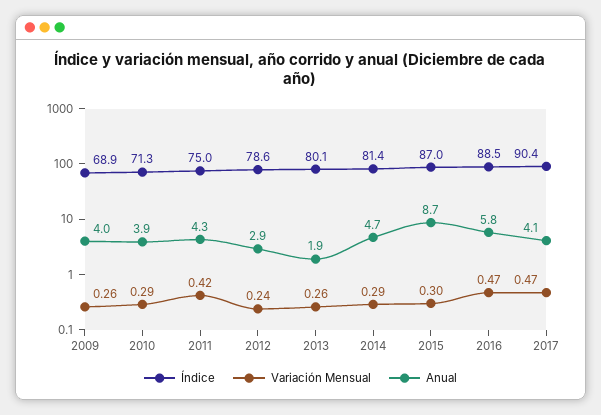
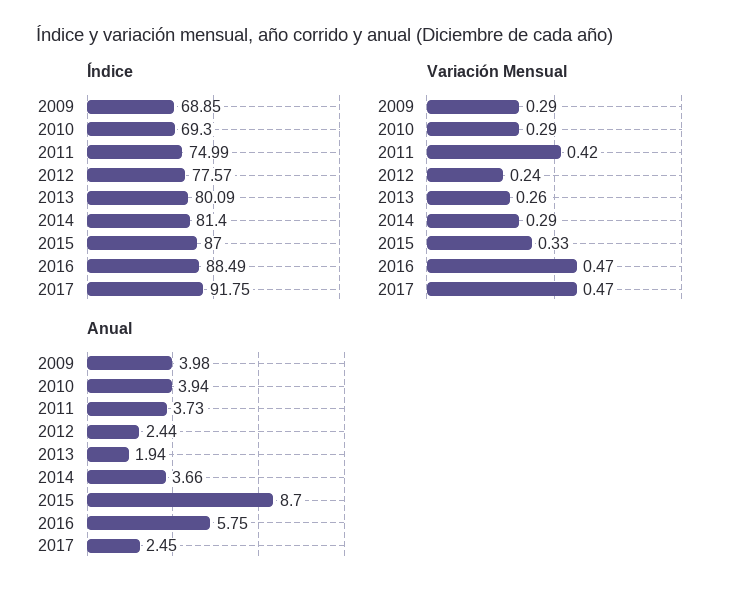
  {
    "Índice": {
      "2009": 68.85,
-     "2010": 71.3,
+     "2010": 69.3,
      "2011": 74.99,
-     "2012": 78.6,
+     "2012": 77.57,
      "2013": 80.09,
      "2014": 81.4,
      "2015": 87,
      "2016": 88.49,
-     "2017": 90.4
+     "2017": 91.75
    },
    "Variación Mensual": {
-     "2009": 0.26,
+     "2009": 0.29,
      "2010": 0.29,
      "2011": 0.42,
      "2012": 0.24,
      "2013": 0.26,
      "2014": 0.29,
-     "2015": 0.3,
+     "2015": 0.33,
      "2016": 0.47,
      "2017": 0.47
    },
    "Anual": {
      "2009": 3.98,
      "2010": 3.94,
-     "2011": 4.3,
+     "2011": 3.73,
-     "2012": 2.9,
+     "2012": 2.44,
      "2013": 1.94,
-     "2014": 4.7,
+     "2014": 3.66,
      "2015": 8.7,
      "2016": 5.75,
-     "2017": 4.1
+     "2017": 2.45
    }
  }

